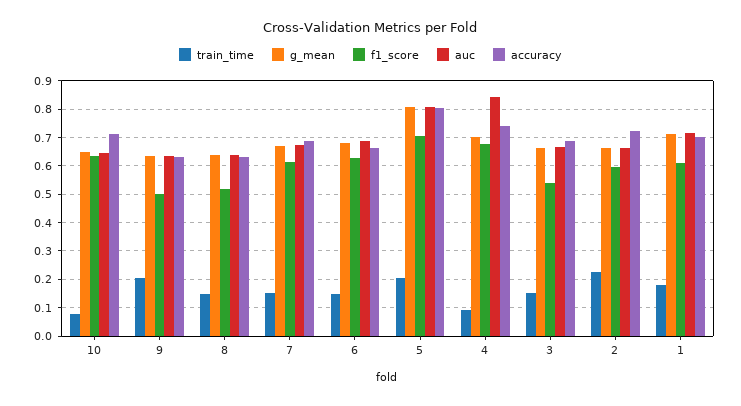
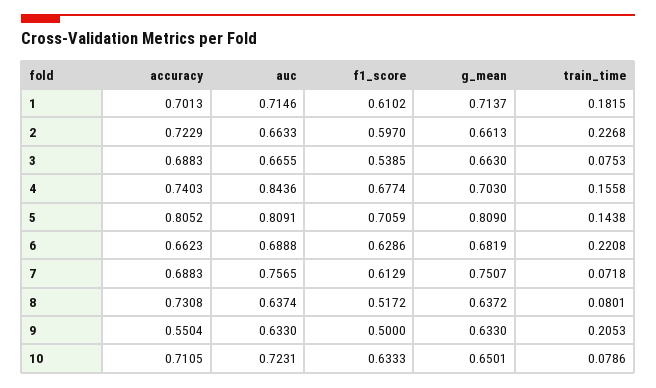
  {
    "train_time": {
      "10": 0.0786,
      "9": 0.2053,
-     "8": 0.15,
+     "8": 0.0801,
-     "7": 0.15,
+     "7": 0.0718,
-     "6": 0.15,
+     "6": 0.2208,
-     "5": 0.2,
+     "5": 0.1438,
-     "4": 0.1,
+     "4": 0.1558,
-     "3": 0.15,
+     "3": 0.0753,
      "2": 0.2268,
      "1": 0.1815
    },
    "g_mean": {
      "10": 0.6501,
      "9": 0.633,
      "8": 0.6372,
-     "7": 0.675,
+     "7": 0.7507,
      "6": 0.6819,
      "5": 0.809,
      "4": 0.703,
      "3": 0.663,
      "2": 0.6613,
      "1": 0.7137
    },
    "f1_score": {
      "10": 0.6333,
      "9": 0.5,
      "8": 0.5172,
      "7": 0.6129,
      "6": 0.6286,
      "5": 0.7059,
      "4": 0.6774,
      "3": 0.5385,
      "2": 0.597,
      "1": 0.6102
    },
    "auc": {
-     "10": 0.65,
+     "10": 0.7231,
      "9": 0.633,
      "8": 0.6374,
-     "7": 0.675,
+     "7": 0.7565,
      "6": 0.6888,
      "5": 0.8091,
      "4": 0.8436,
      "3": 0.6655,
      "2": 0.6633,
      "1": 0.7146
    },
    "accuracy": {
      "10": 0.7105,
-     "9": 0.625,
+     "9": 0.5504,
-     "8": 0.625,
+     "8": 0.7308,
      "7": 0.6883,
      "6": 0.6623,
      "5": 0.8052,
      "4": 0.7403,
      "3": 0.6883,
      "2": 0.7229,
      "1": 0.7013
    }
  }

